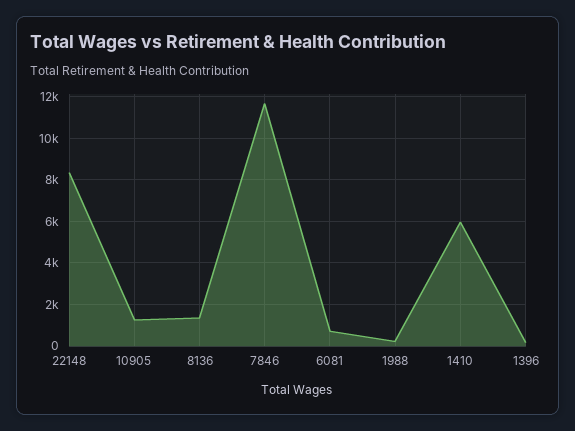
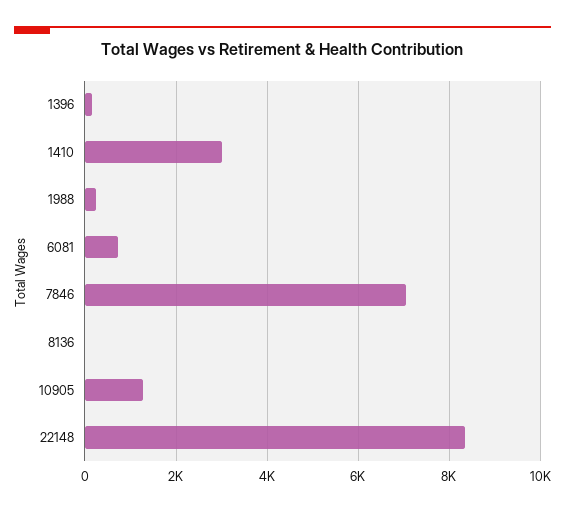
  {
    "22148": 8400,
    "10905": 1200,
-   "8136": 1500,
+   "8136": 0,
-   "7846": 11500,
+   "7846": 7000,
    "6081": 800,
    "1988": 200,
-   "1410": 6000,
+   "1410": 3000,
    "1396": 200
  }

